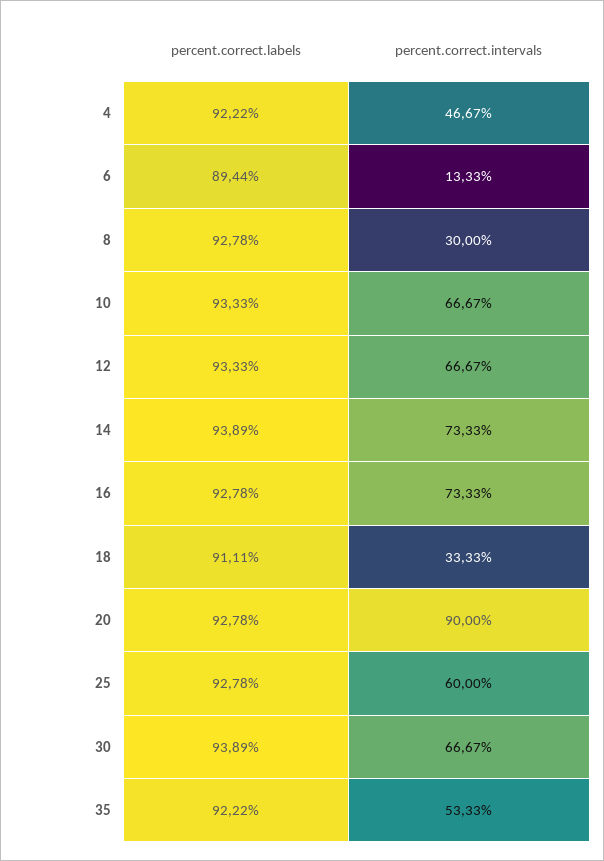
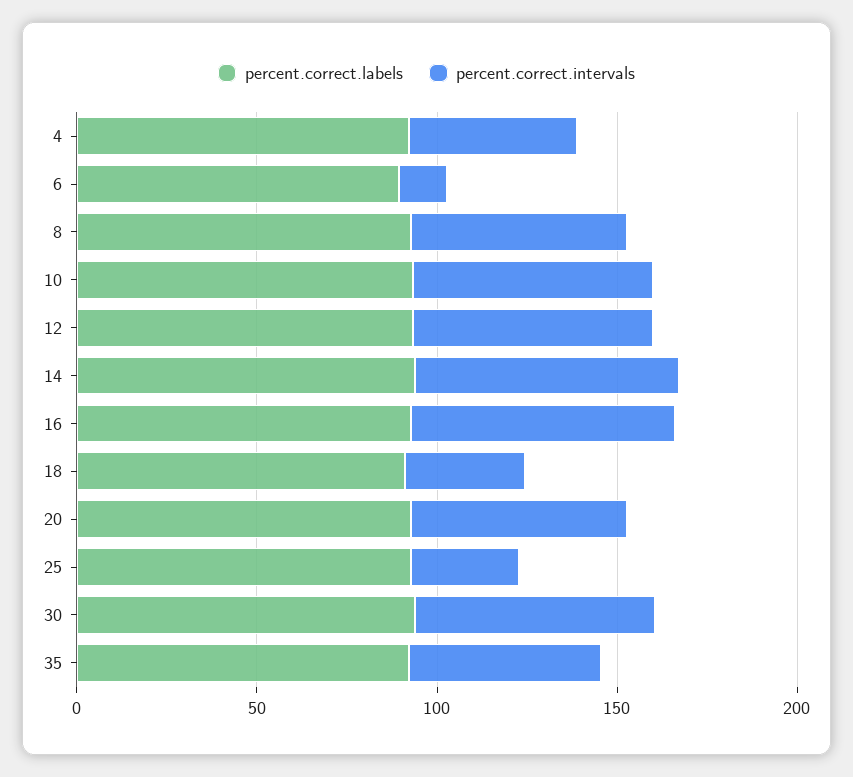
  {
    "percent.correct.labels": {
      "4": 92.22,
      "6": 89.44,
      "8": 92.78,
      "10": 93.33,
      "12": 93.33,
      "14": 93.89,
      "16": 92.78,
      "18": 91.11,
      "20": 92.78,
      "25": 92.78,
      "30": 93.89,
      "35": 92.22
    },
    "percent.correct.intervals": {
      "4": 46.67,
      "6": 13.33,
-     "8": 30,
+     "8": 60,
      "10": 66.67,
      "12": 66.67,
      "14": 73.33,
      "16": 73.33,
      "18": 33.33,
-     "20": 90,
+     "20": 60,
-     "25": 60,
+     "25": 30,
      "30": 66.67,
      "35": 53.33
    }
  }

